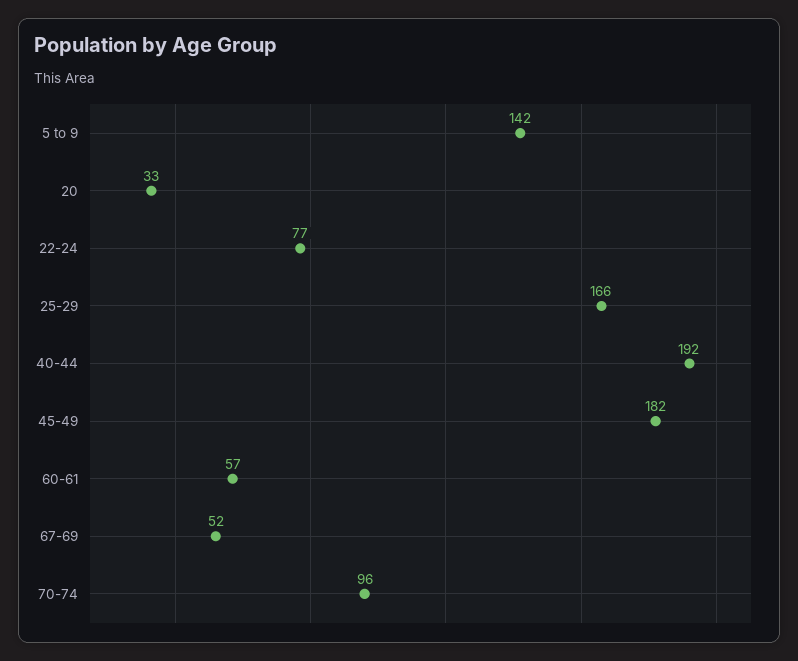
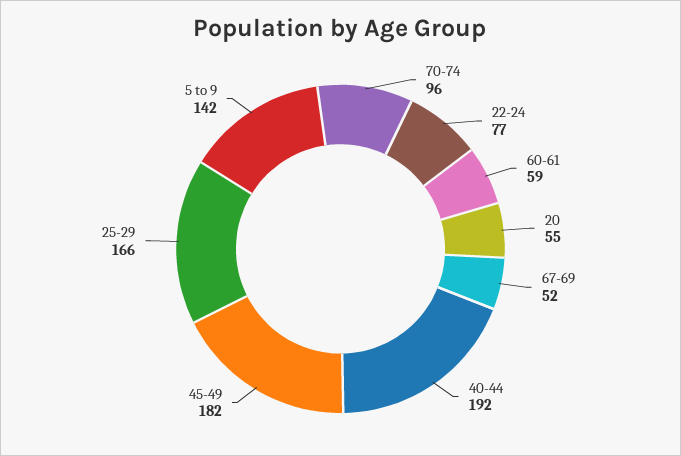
  {
    "5 to 9": 142,
-   "20": 33,
+   "20": 55,
    "22-24": 77,
    "25-29": 166,
    "40-44": 192,
    "45-49": 182,
-   "60-61": 57,
+   "60-61": 59,
    "67-69": 52,
    "70-74": 96
  }

